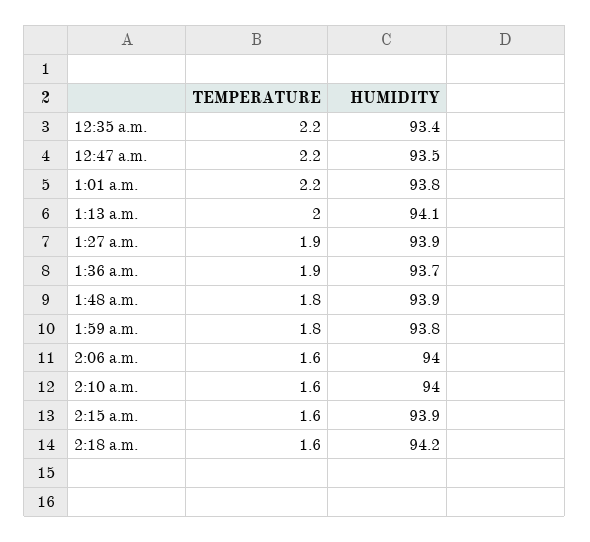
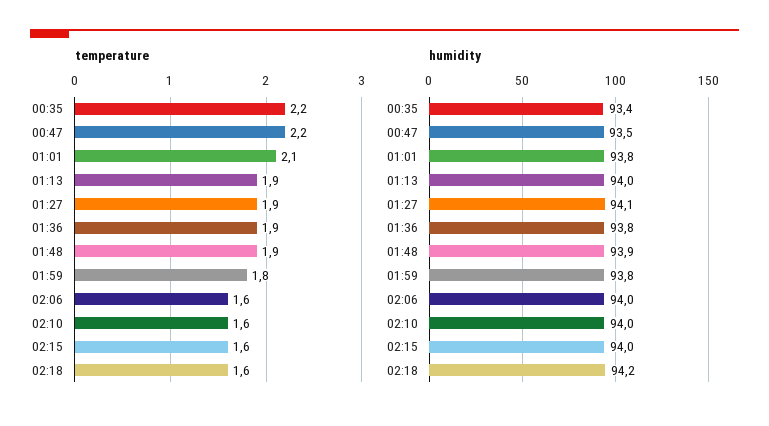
  {
    "TEMPERATURE": {
      "12:35 a.m.": 2.2,
      "12:47 a.m.": 2.2,
-     "1:01 a.m.": 2.2,
+     "1:01 a.m.": 2.1,
-     "1:13 a.m.": 2,
+     "1:13 a.m.": 1.9,
      "1:27 a.m.": 1.9,
      "1:36 a.m.": 1.9,
-     "1:48 a.m.": 1.8,
+     "1:48 a.m.": 1.9,
      "1:59 a.m.": 1.8,
      "2:06 a.m.": 1.6,
      "2:10 a.m.": 1.6,
      "2:15 a.m.": 1.6,
      "2:18 a.m.": 1.6
    },
    "HUMIDITY": {
      "12:35 a.m.": 93.4,
      "12:47 a.m.": 93.5,
      "1:01 a.m.": 93.8,
-     "1:13 a.m.": 94.1,
+     "1:13 a.m.": 94,
-     "1:27 a.m.": 93.9,
+     "1:27 a.m.": 94.1,
-     "1:36 a.m.": 93.7,
+     "1:36 a.m.": 93.8,
      "1:48 a.m.": 93.9,
      "1:59 a.m.": 93.8,
      "2:06 a.m.": 94,
      "2:10 a.m.": 94,
-     "2:15 a.m.": 93.9,
+     "2:15 a.m.": 94,
      "2:18 a.m.": 94.2
    }
  }

